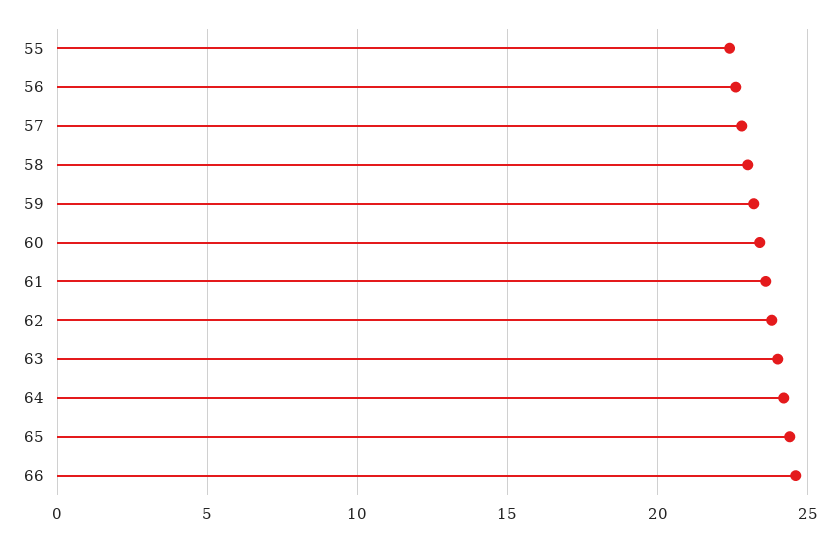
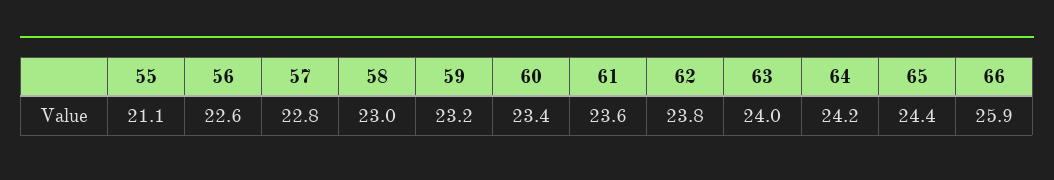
  {
-   "55": 22.5,
+   "55": 21.1,
    "56": 22.6,
    "57": 22.8,
    "58": 23,
    "59": 23.2,
    "60": 23.4,
    "61": 23.6,
    "62": 23.8,
    "63": 24,
    "64": 24.2,
    "65": 24.4,
-   "66": 24.5
+   "66": 25.9
  }

